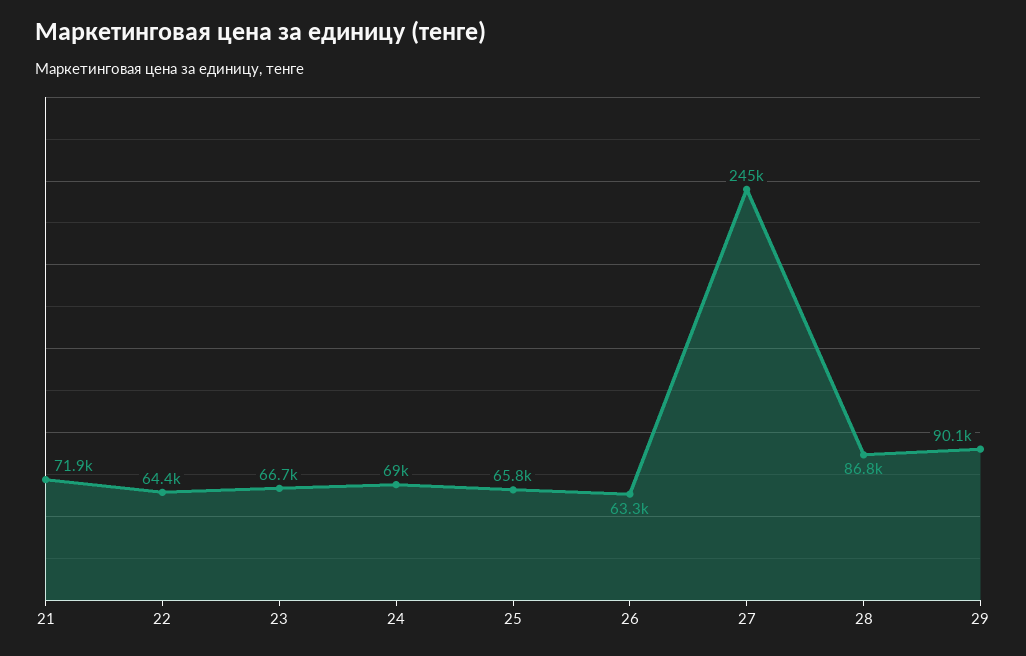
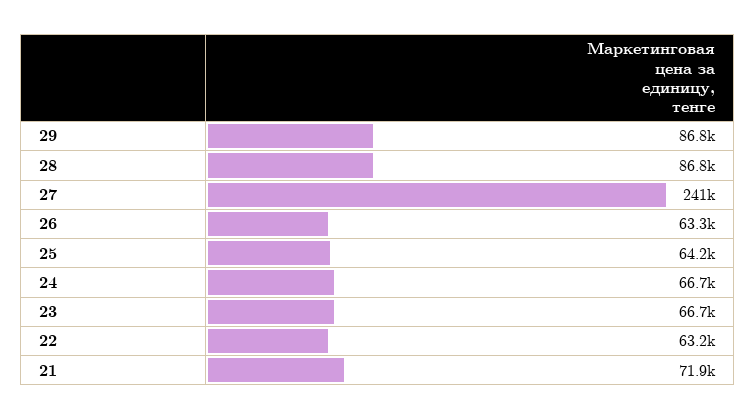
  {
    "21": 71900,
-   "22": 64400,
+   "22": 63200,
    "23": 66700,
-   "24": 69000,
+   "24": 66700,
-   "25": 65800,
+   "25": 64200,
    "26": 63300,
-   "27": 245000,
+   "27": 241000,
    "28": 86800,
-   "29": 90100
+   "29": 86800
  }

